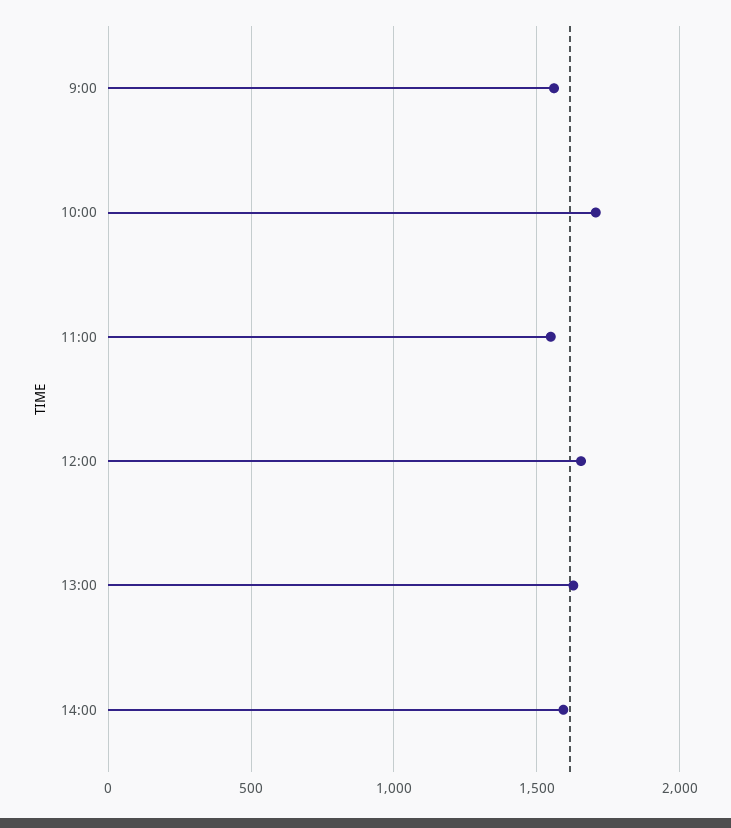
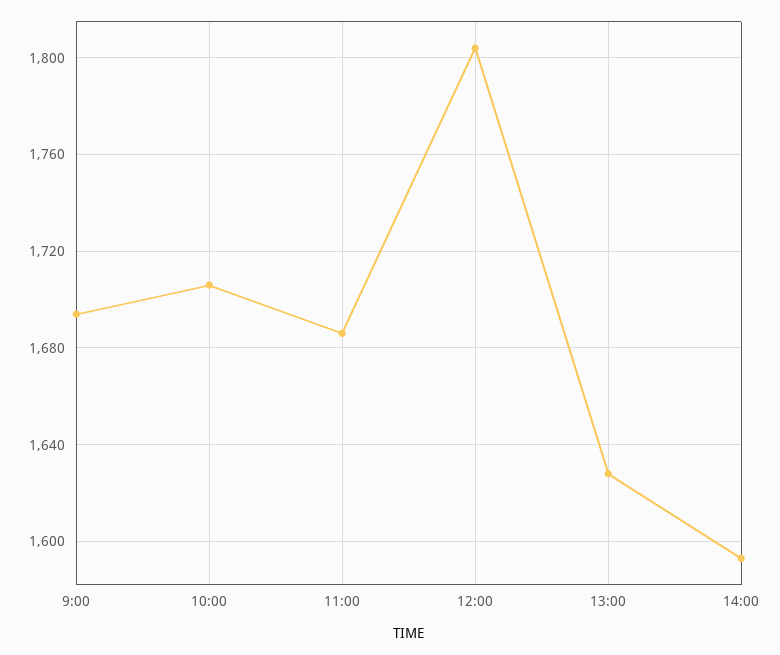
  {
-   "9:00": 1550,
+   "9:00": 1695,
    "10:00": 1705,
-   "11:00": 1550,
+   "11:00": 1685,
-   "12:00": 1650,
+   "12:00": 1805,
    "13:00": 1630,
    "14:00": 1595
  }

